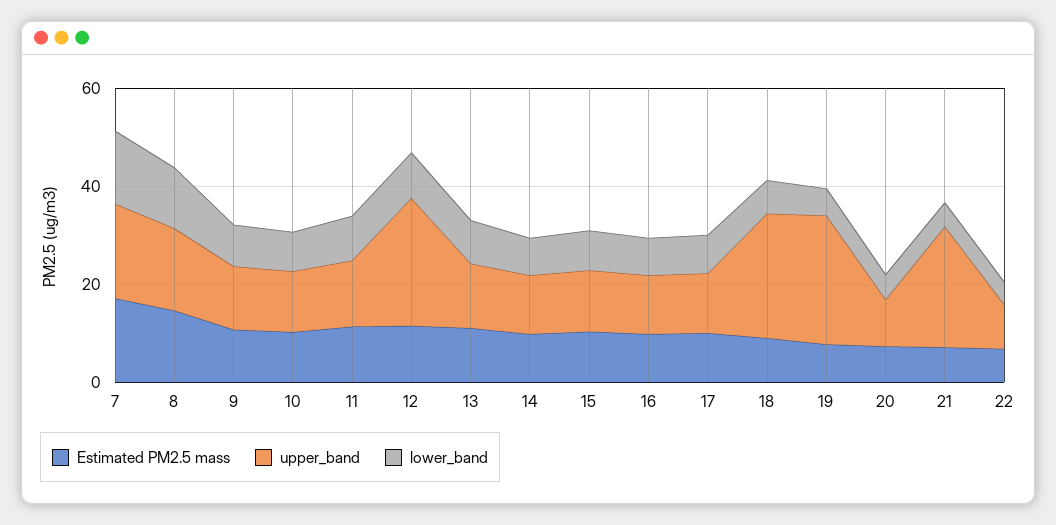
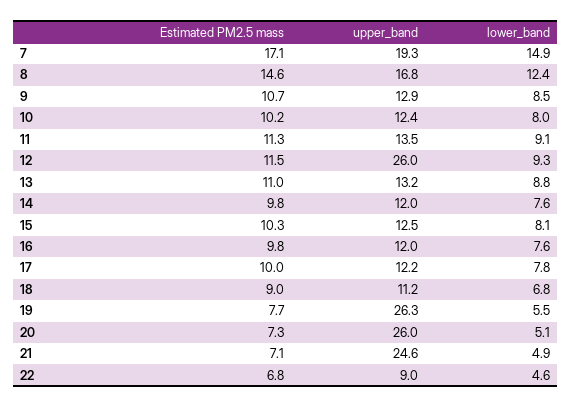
  {
    "Estimated PM2.5 mass": {
      "7": 17.1,
      "8": 14.6,
      "9": 10.7,
      "10": 10.2,
      "11": 11.3,
      "12": 11.5,
      "13": 11,
      "14": 9.8,
      "15": 10.3,
      "16": 9.8,
      "17": 10,
      "18": 9,
      "19": 7.7,
      "20": 7.3,
      "21": 7.1,
      "22": 6.8
    },
    "upper_band": {
      "7": 19.3,
      "8": 16.8,
      "9": 12.9,
      "10": 12.4,
      "11": 13.5,
      "12": 26,
      "13": 13.2,
      "14": 12,
      "15": 12.5,
      "16": 12,
      "17": 12.2,
-     "18": 25,
+     "18": 11.2,
      "19": 26.3,
-     "20": 10,
+     "20": 26,
      "21": 24.6,
      "22": 9
    },
    "lower_band": {
      "7": 14.9,
      "8": 12.4,
      "9": 8.5,
      "10": 8,
      "11": 9.1,
      "12": 9.3,
      "13": 8.8,
      "14": 7.6,
      "15": 8.1,
      "16": 7.6,
      "17": 7.8,
      "18": 6.8,
      "19": 5.5,
      "20": 5.1,
      "21": 4.9,
      "22": 4.6
    }
  }

